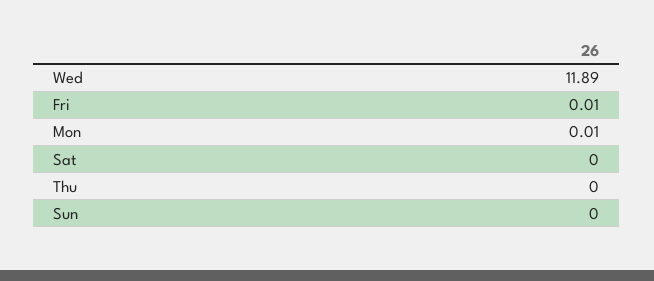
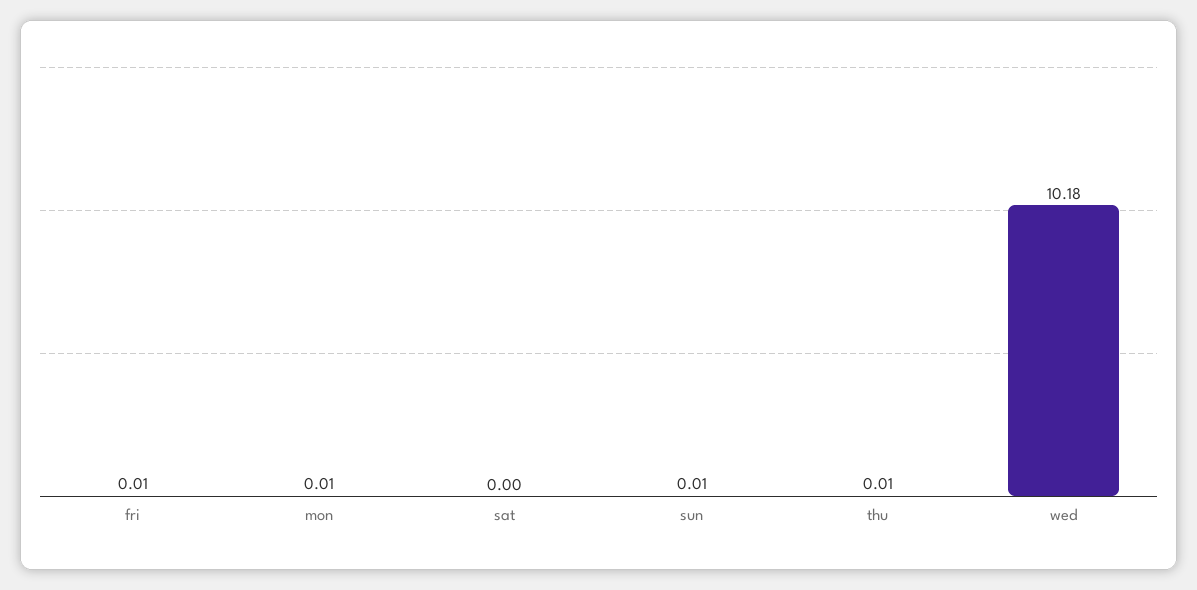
  {
-   "Wed": 11.89,
+   "Wed": 10.18,
    "Fri": 0.01,
    "Mon": 0.01,
    "Sat": 0,
-   "Thu": 0,
+   "Thu": 0.01,
-   "Sun": 0
+   "Sun": 0.01
  }

